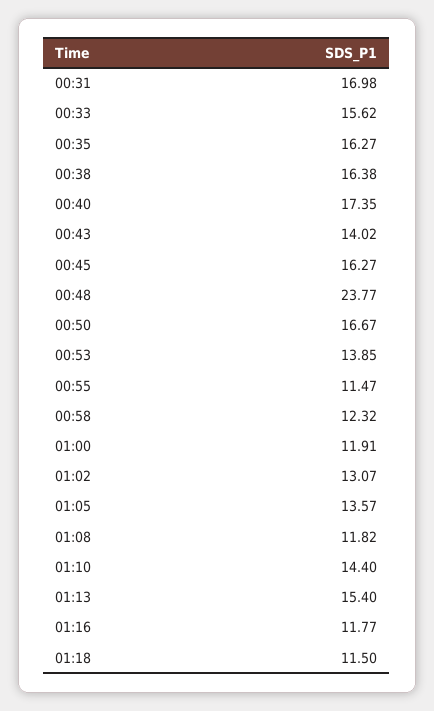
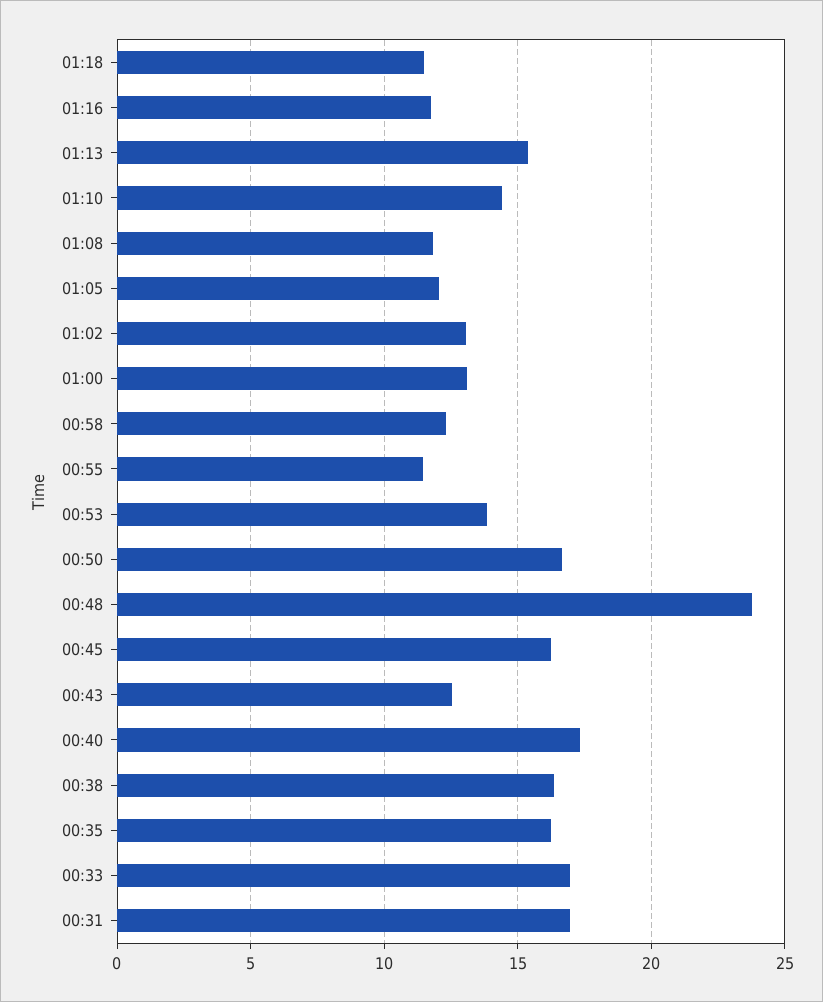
  {
    "00:31": 16.98,
-   "00:33": 15.62,
+   "00:33": 17,
    "00:35": 16.27,
    "00:38": 16.38,
    "00:40": 17.35,
-   "00:43": 14.02,
+   "00:43": 12.5,
    "00:45": 16.27,
    "00:48": 23.77,
    "00:50": 16.67,
    "00:53": 13.85,
    "00:55": 11.47,
    "00:58": 12.32,
-   "01:00": 11.91,
+   "01:00": 13,
    "01:02": 13.07,
-   "01:05": 13.57,
+   "01:05": 12,
    "01:08": 11.82,
    "01:10": 14.4,
    "01:13": 15.4,
    "01:16": 11.77,
    "01:18": 11.5
  }

